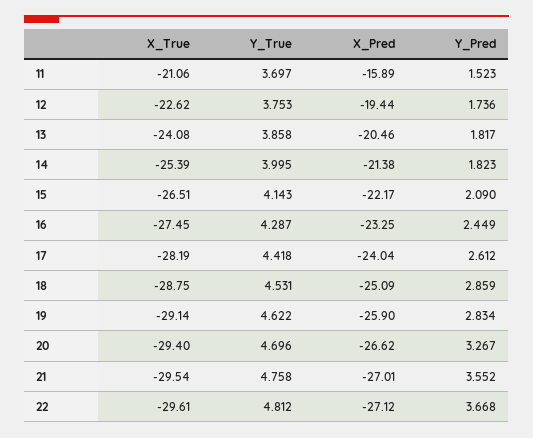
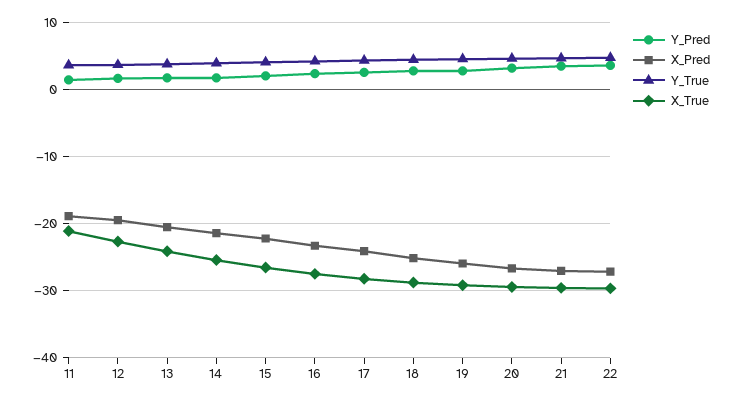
  {
    "X_True": {
      "11": -21.06,
      "12": -22.62,
      "13": -24.08,
      "14": -25.39,
      "15": -26.51,
      "16": -27.45,
      "17": -28.19,
      "18": -28.75,
      "19": -29.14,
      "20": -29.4,
      "21": -29.54,
      "22": -29.61
    },
    "Y_True": {
      "11": 3.697,
      "12": 3.753,
      "13": 3.858,
      "14": 3.995,
      "15": 4.143,
      "16": 4.287,
      "17": 4.418,
      "18": 4.531,
      "19": 4.622,
      "20": 4.696,
      "21": 4.758,
      "22": 4.812
    },
    "X_Pred": {
-     "11": -15.89,
+     "11": -19,
      "12": -19.44,
      "13": -20.46,
      "14": -21.38,
      "15": -22.17,
      "16": -23.25,
      "17": -24.04,
      "18": -25.09,
      "19": -25.9,
      "20": -26.62,
      "21": -27.01,
      "22": -27.12
    },
    "Y_Pred": {
      "11": 1.523,
      "12": 1.736,
      "13": 1.817,
      "14": 1.823,
      "15": 2.09,
      "16": 2.449,
      "17": 2.612,
      "18": 2.859,
      "19": 2.834,
      "20": 3.267,
      "21": 3.552,
      "22": 3.668
    }
  }

